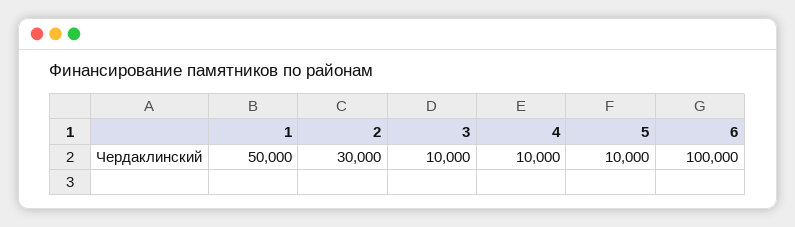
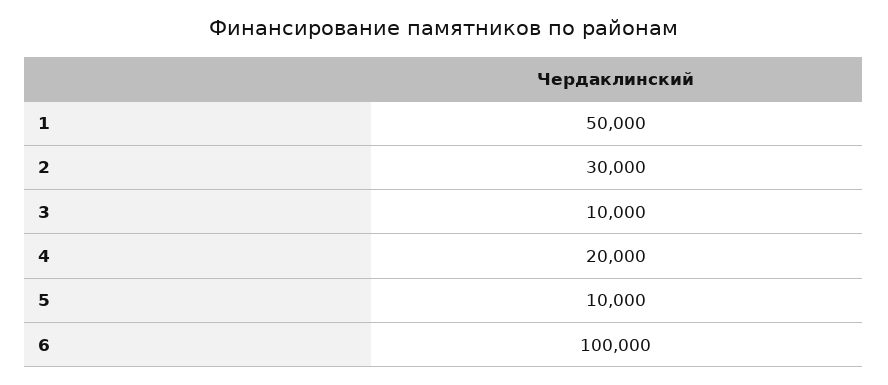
  {
    "1": 50000,
    "2": 30000,
    "3": 10000,
-   "4": 10000,
+   "4": 20000,
    "5": 10000,
    "6": 100000
  }

